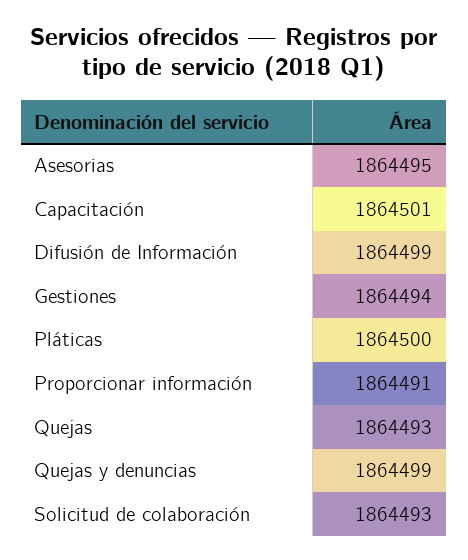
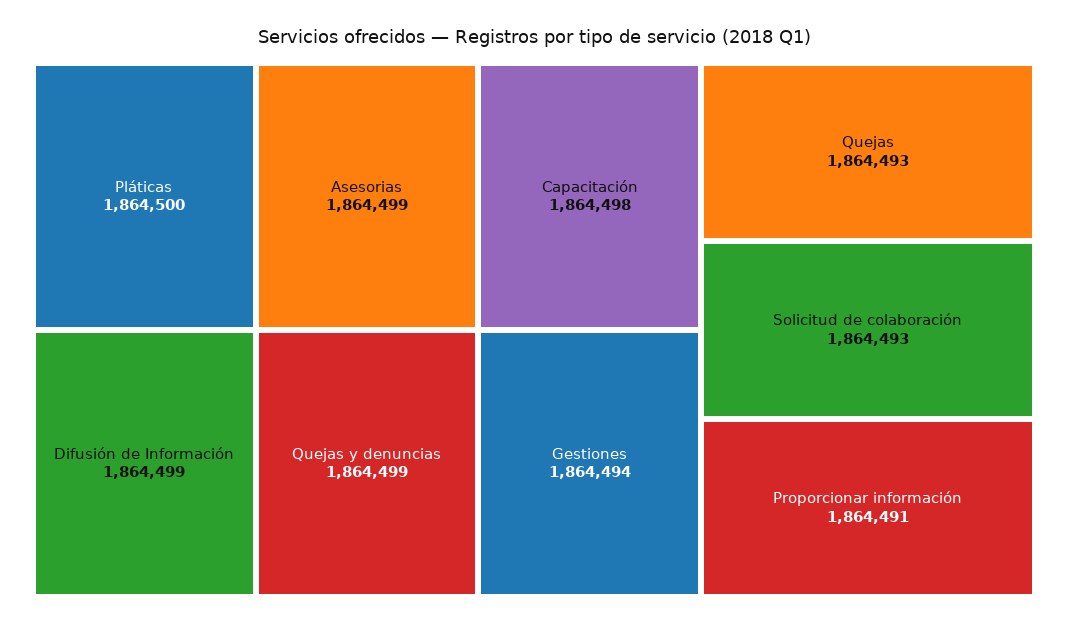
  {
-   "Asesorias": 1864495,
+   "Asesorias": 1864499,
-   "Capacitación": 1864501,
+   "Capacitación": 1864498,
    "Difusión de Información": 1864499,
    "Gestiones": 1864494,
    "Pláticas": 1864500,
    "Proporcionar información": 1864491,
    "Quejas": 1864493,
    "Quejas y denuncias": 1864499,
    "Solicitud de colaboración": 1864493
  }

